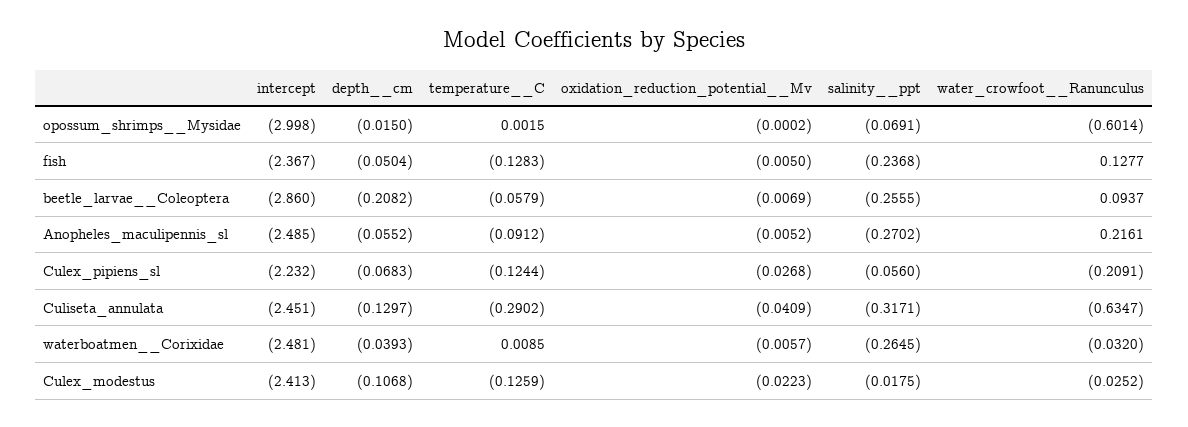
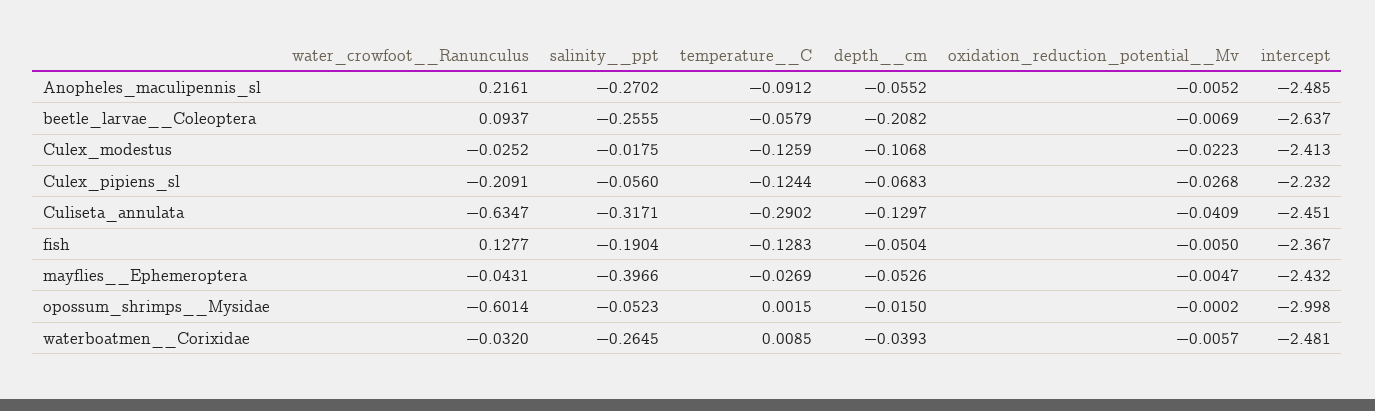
  {
    "intercept": {
      "opossum_shrimps__Mysidae": -2.998,
      "fish": -2.367,
-     "beetle_larvae__Coleoptera": -2.86,
+     "beetle_larvae__Coleoptera": -2.637,
      "Anopheles_maculipennis_sl": -2.485,
      "Culex_pipiens_sl": -2.232,
      "Culiseta_annulata": -2.451,
      "waterboatmen__Corixidae": -2.481,
-     "Culex_modestus": -2.413
+     "Culex_modestus": -2.413,
+     "mayflies__Ephemeroptera": -2.432
    },
    "depth__cm": {
      "opossum_shrimps__Mysidae": -0.015,
      "fish": -0.0504,
      "beetle_larvae__Coleoptera": -0.2082,
      "Anopheles_maculipennis_sl": -0.0552,
      "Culex_pipiens_sl": -0.0683,
      "Culiseta_annulata": -0.1297,
      "waterboatmen__Corixidae": -0.0393,
-     "Culex_modestus": -0.1068
+     "Culex_modestus": -0.1068,
+     "mayflies__Ephemeroptera": -0.0526
    },
    "temperature__C": {
      "opossum_shrimps__Mysidae": 0.0015,
      "fish": -0.1283,
      "beetle_larvae__Coleoptera": -0.0579,
      "Anopheles_maculipennis_sl": -0.0912,
      "Culex_pipiens_sl": -0.1244,
      "Culiseta_annulata": -0.2902,
      "waterboatmen__Corixidae": 0.0085,
-     "Culex_modestus": -0.1259
+     "Culex_modestus": -0.1259,
+     "mayflies__Ephemeroptera": -0.0269
    },
    "oxidation_reduction_potential__Mv": {
      "opossum_shrimps__Mysidae": -0.0002,
      "fish": -0.005,
      "beetle_larvae__Coleoptera": -0.0069,
      "Anopheles_maculipennis_sl": -0.0052,
      "Culex_pipiens_sl": -0.0268,
      "Culiseta_annulata": -0.0409,
      "waterboatmen__Corixidae": -0.0057,
-     "Culex_modestus": -0.0223
+     "Culex_modestus": -0.0223,
+     "mayflies__Ephemeroptera": -0.0047
    },
    "salinity__ppt": {
-     "opossum_shrimps__Mysidae": -0.0691,
+     "opossum_shrimps__Mysidae": -0.0523,
-     "fish": -0.2368,
+     "fish": -0.1904,
      "beetle_larvae__Coleoptera": -0.2555,
      "Anopheles_maculipennis_sl": -0.2702,
      "Culex_pipiens_sl": -0.056,
      "Culiseta_annulata": -0.3171,
      "waterboatmen__Corixidae": -0.2645,
-     "Culex_modestus": -0.0175
+     "Culex_modestus": -0.0175,
+     "mayflies__Ephemeroptera": -0.3966
    },
    "water_crowfoot__Ranunculus": {
      "opossum_shrimps__Mysidae": -0.6014,
      "fish": 0.1277,
      "beetle_larvae__Coleoptera": 0.0937,
      "Anopheles_maculipennis_sl": 0.2161,
      "Culex_pipiens_sl": -0.2091,
      "Culiseta_annulata": -0.6347,
      "waterboatmen__Corixidae": -0.032,
-     "Culex_modestus": -0.0252
+     "Culex_modestus": -0.0252,
+     "mayflies__Ephemeroptera": -0.0431
    }
  }

